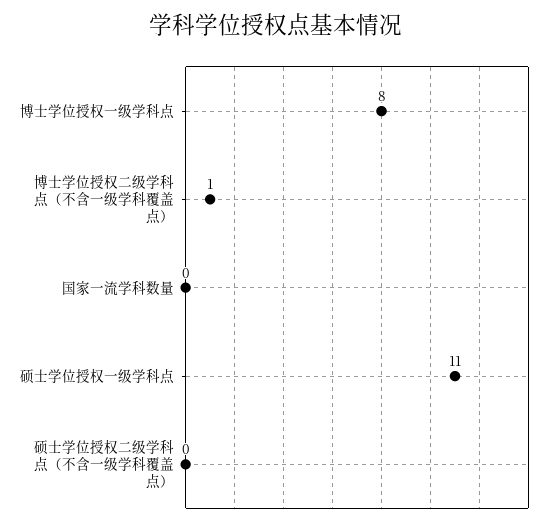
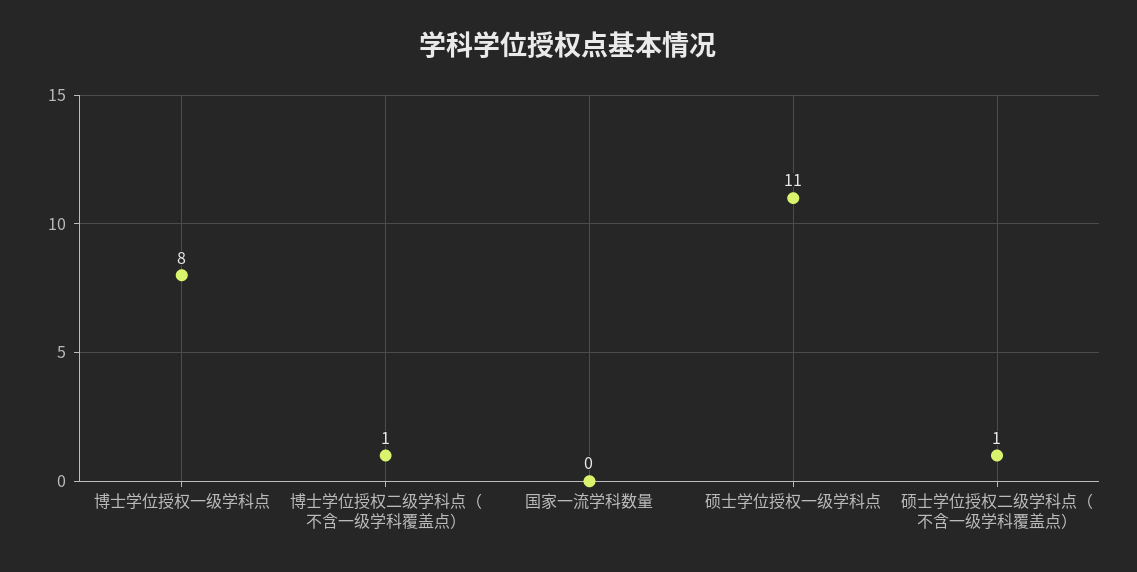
  {
    "博士学位授权一级学科点": 8,
    "博士学位授权二级学科点（不含一级学科覆盖点）": 1,
    "国家一流学科数量": 0,
    "硕士学位授权一级学科点": 11,
-   "硕士学位授权二级学科点（不含一级学科覆盖点）": 0
+   "硕士学位授权二级学科点（不含一级学科覆盖点）": 1
  }

